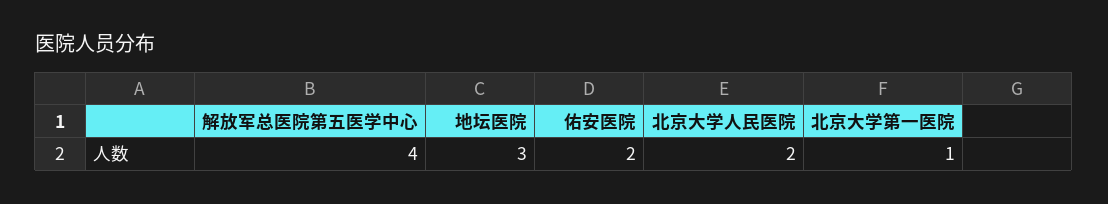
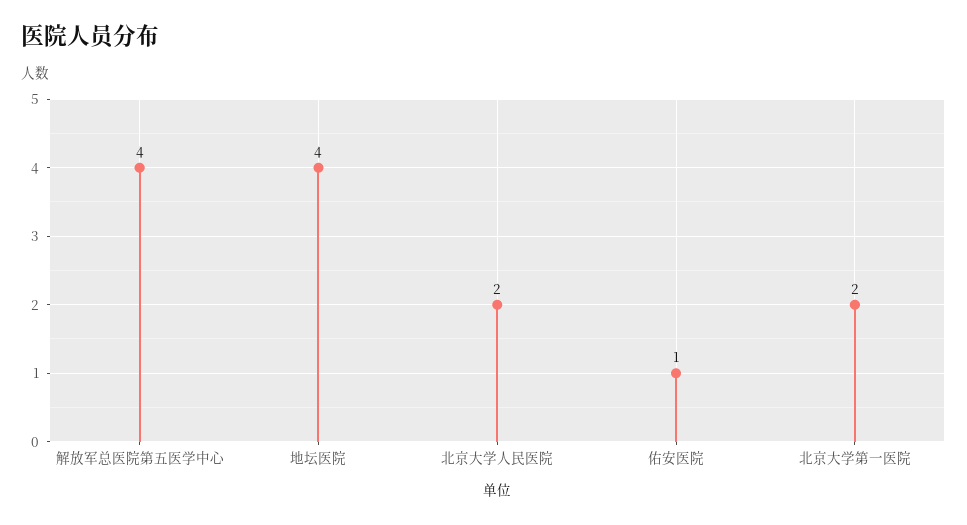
  {
    "解放军总医院第五医学中心": 4,
-   "地坛医院": 3,
+   "地坛医院": 4,
-   "佑安医院": 2,
+   "佑安医院": 1,
    "北京大学人民医院": 2,
-   "北京大学第一医院": 1
+   "北京大学第一医院": 2
  }

